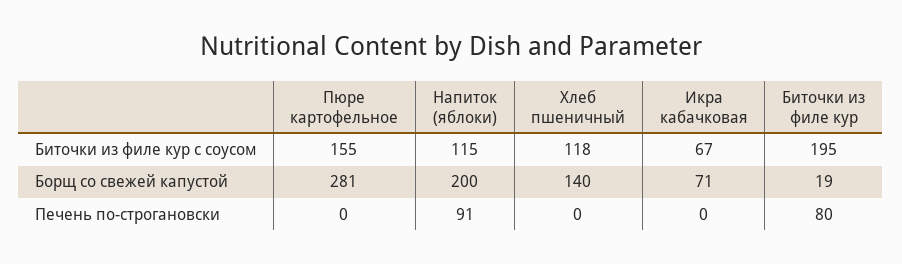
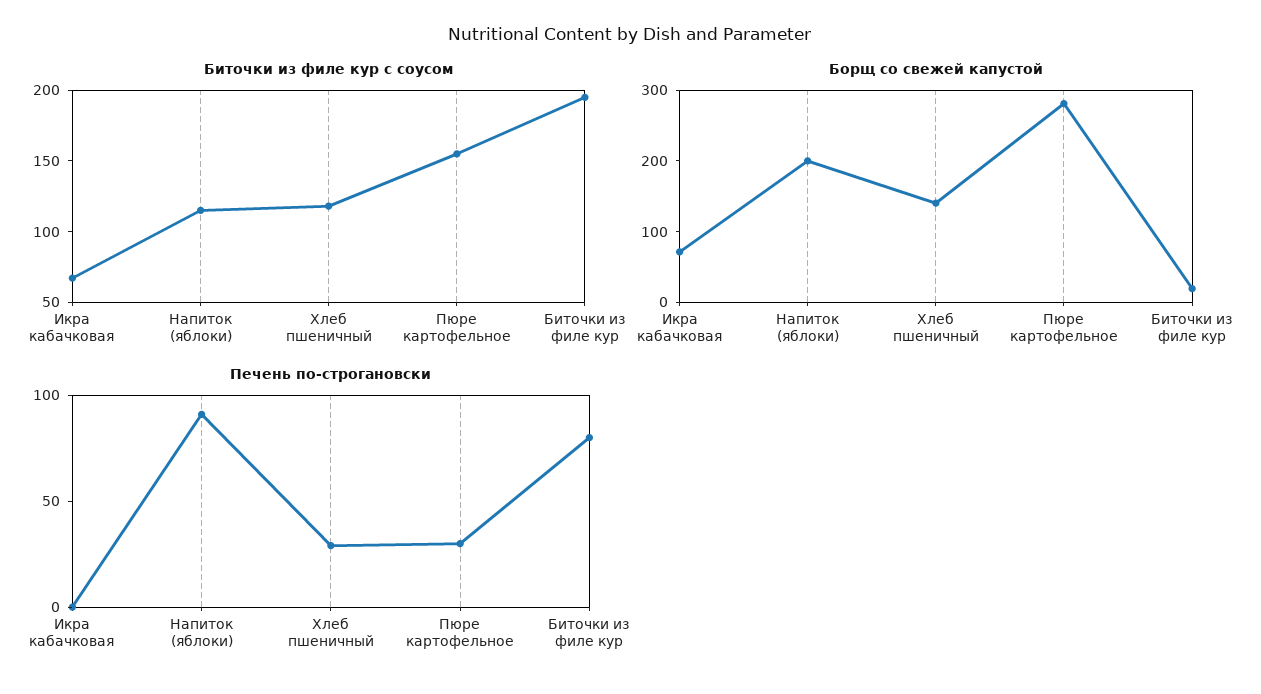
  {
    "Биточки из филе кур с соусом": {
      "Пюре картофельное": 155,
      "Напиток (яблоки)": 115,
      "Хлеб пшеничный": 118,
      "Икра кабачковая": 67,
      "Биточки из филе кур": 195
    },
    "Борщ со свежей капустой": {
      "Пюре картофельное": 281,
      "Напиток (яблоки)": 200,
      "Хлеб пшеничный": 140,
      "Икра кабачковая": 71,
      "Биточки из филе кур": 19
    },
    "Печень по-строгановски": {
-     "Пюре картофельное": 0,
+     "Пюре картофельное": 30,
      "Напиток (яблоки)": 91,
-     "Хлеб пшеничный": 0,
+     "Хлеб пшеничный": 30,
      "Икра кабачковая": 0,
      "Биточки из филе кур": 80
    }
  }

